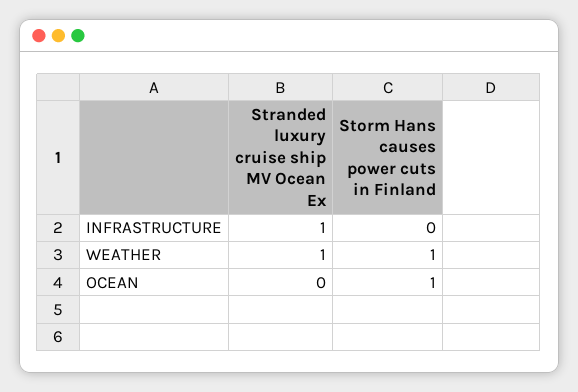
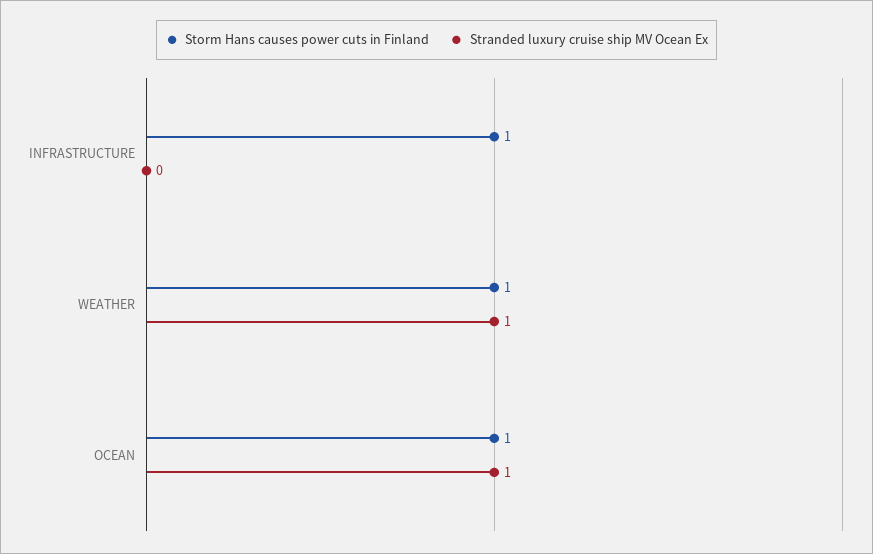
  {
    "Stranded luxury cruise ship MV Ocean Ex": {
-     "INFRASTRUCTURE": 1,
+     "INFRASTRUCTURE": 0,
      "WEATHER": 1,
-     "OCEAN": 0
+     "OCEAN": 1
    },
    "Storm Hans causes power cuts in Finland": {
-     "INFRASTRUCTURE": 0,
+     "INFRASTRUCTURE": 1,
      "WEATHER": 1,
      "OCEAN": 1
    }
  }

